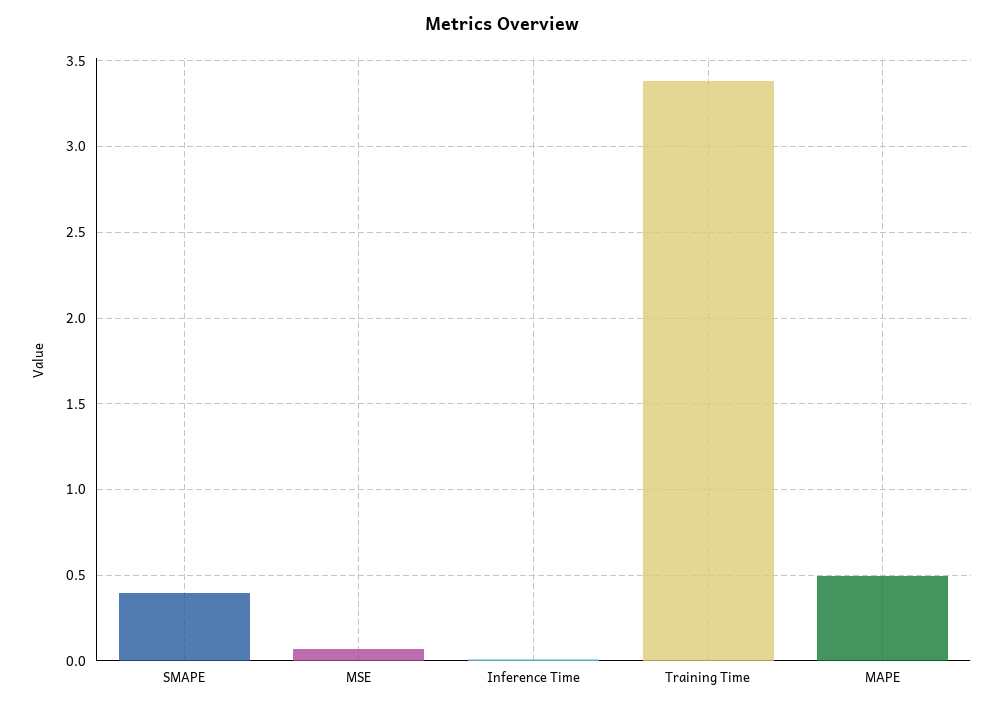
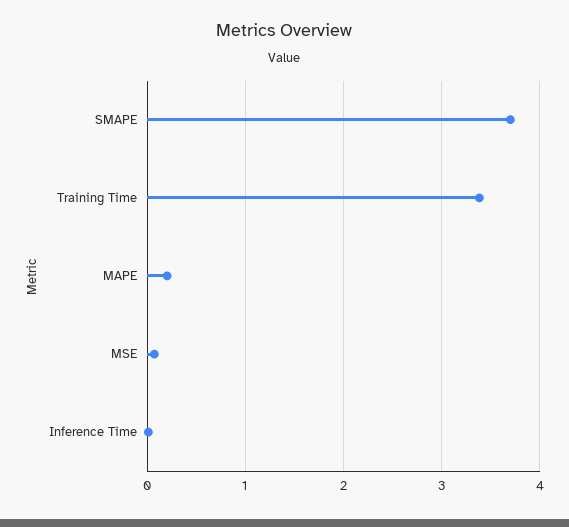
  {
-   "SMAPE": 0.4,
+   "SMAPE": 3.7,
    "MSE": 0.05,
    "Inference Time": 0,
    "Training Time": 3.4,
-   "MAPE": 0.5
+   "MAPE": 0.2
  }

